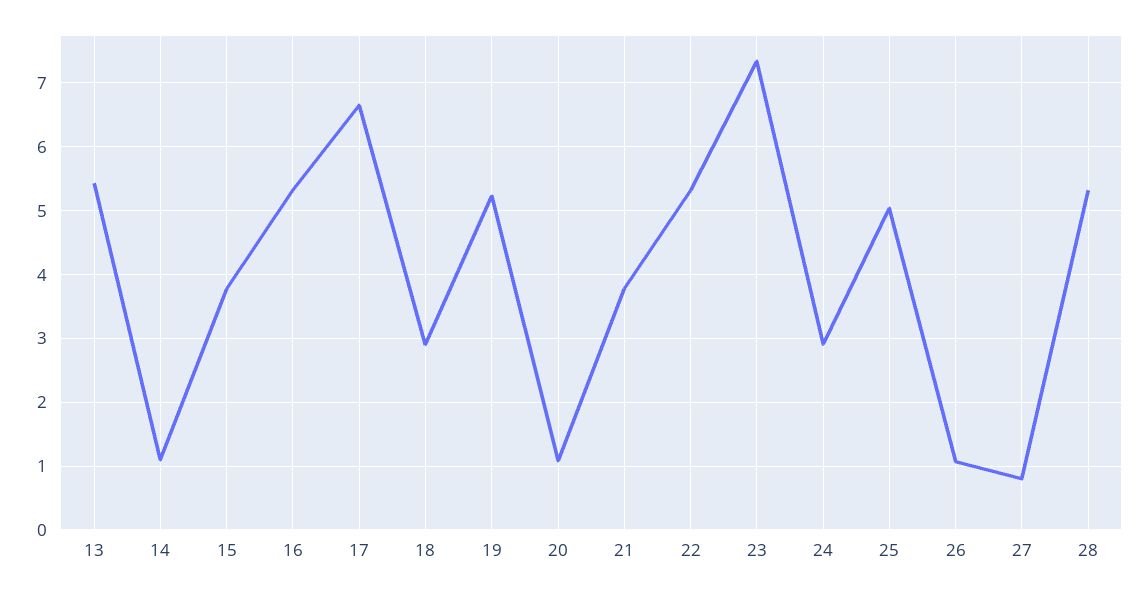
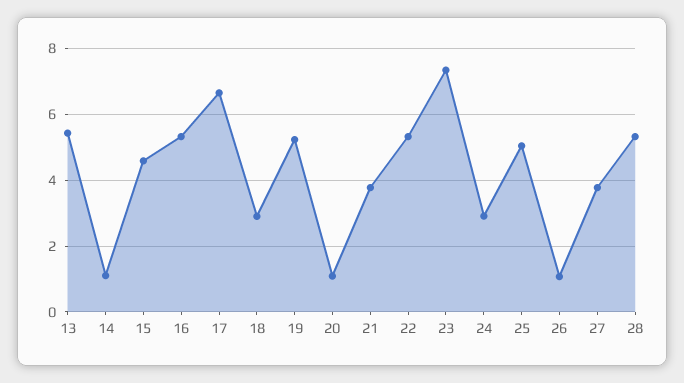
  {
    "13": 5.4,
    "14": 1.1,
-   "15": 3.8,
+   "15": 4.6,
    "16": 5.3,
    "17": 6.7,
    "18": 2.9,
    "19": 5.2,
    "20": 1.1,
    "21": 3.8,
    "22": 5.3,
    "23": 7.3,
    "24": 2.9,
    "25": 5,
    "26": 1.1,
-   "27": 0.8,
+   "27": 3.8,
    "28": 5.3
  }

